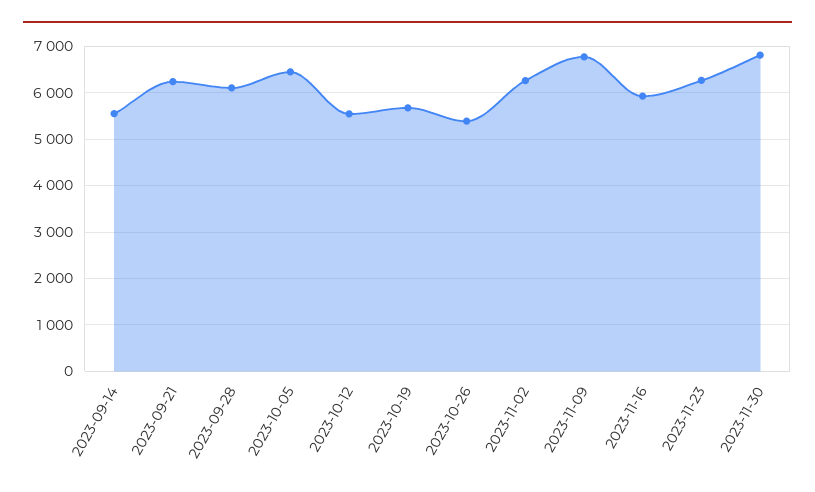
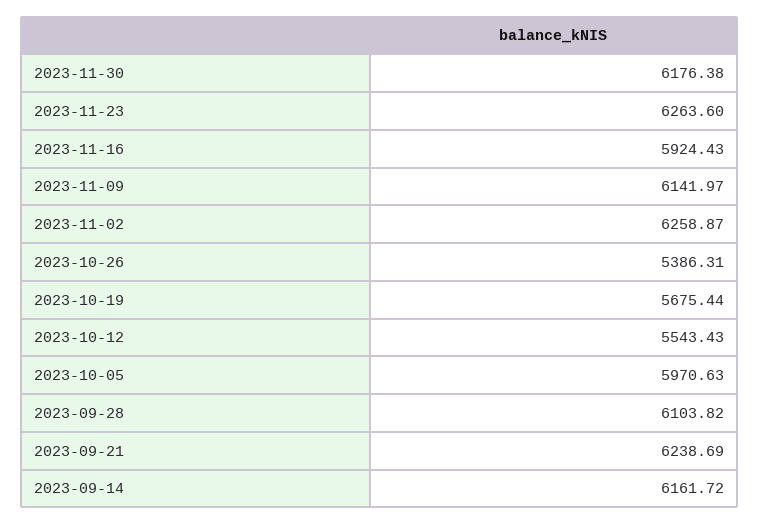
  {
-   "2023-09-14": 5600,
+   "2023-09-14": 6161.72,
    "2023-09-21": 6238.69,
    "2023-09-28": 6103.82,
-   "2023-10-05": 6400,
+   "2023-10-05": 5970.63,
    "2023-10-12": 5543.43,
    "2023-10-19": 5675.44,
    "2023-10-26": 5386.31,
    "2023-11-02": 6258.87,
-   "2023-11-09": 6800,
+   "2023-11-09": 6141.97,
    "2023-11-16": 5924.43,
    "2023-11-23": 6263.6,
-   "2023-11-30": 6800
+   "2023-11-30": 6176.38
  }

